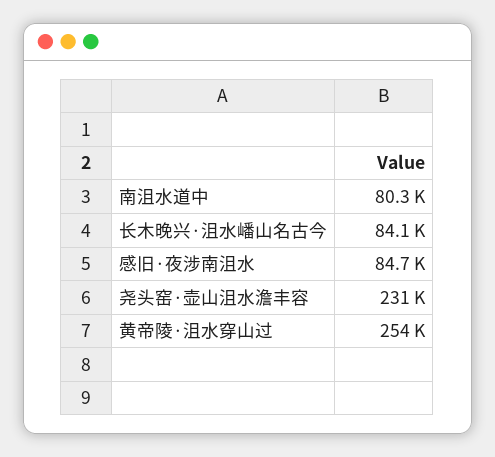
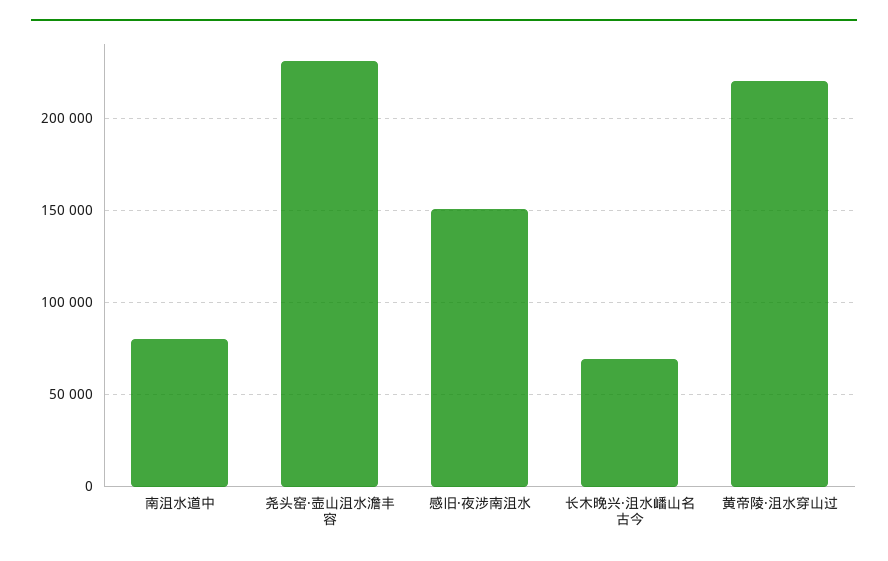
  {
    "南沮水道中": 80300,
-   "长木晚兴·沮水嶓山名古今": 84100,
+   "长木晚兴·沮水嶓山名古今": 70000,
-   "感旧·夜涉南沮水": 84700,
+   "感旧·夜涉南沮水": 150000,
    "尧头窑·壶山沮水澹丰容": 231000,
-   "黄帝陵·沮水穿山过": 254000
+   "黄帝陵·沮水穿山过": 220000
  }

